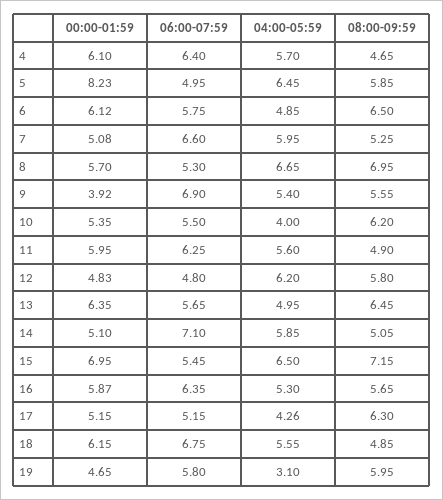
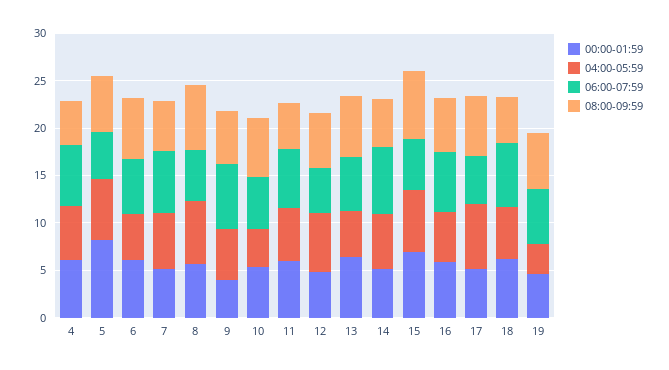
  {
    "00:00-01:59": {
      "4": 6.1,
      "5": 8.23,
      "6": 6.12,
      "7": 5.08,
      "8": 5.7,
      "9": 3.92,
      "10": 5.35,
      "11": 5.95,
      "12": 4.83,
      "13": 6.35,
      "14": 5.1,
      "15": 6.95,
      "16": 5.87,
      "17": 5.15,
      "18": 6.15,
      "19": 4.65
    },
    "06:00-07:59": {
      "4": 6.4,
      "5": 4.95,
      "6": 5.75,
      "7": 6.6,
      "8": 5.3,
      "9": 6.9,
      "10": 5.5,
      "11": 6.25,
      "12": 4.8,
      "13": 5.65,
      "14": 7.1,
      "15": 5.45,
      "16": 6.35,
      "17": 5.15,
      "18": 6.75,
      "19": 5.8
    },
    "04:00-05:59": {
      "4": 5.7,
      "5": 6.45,
      "6": 4.85,
      "7": 5.95,
      "8": 6.65,
      "9": 5.4,
      "10": 4,
      "11": 5.6,
      "12": 6.2,
      "13": 4.95,
      "14": 5.85,
      "15": 6.5,
      "16": 5.3,
-     "17": 4.26,
+     "17": 7,
      "18": 5.55,
      "19": 3.1
    },
    "08:00-09:59": {
      "4": 4.65,
      "5": 5.85,
      "6": 6.5,
      "7": 5.25,
      "8": 6.95,
      "9": 5.55,
      "10": 6.2,
      "11": 4.9,
      "12": 5.8,
      "13": 6.45,
      "14": 5.05,
      "15": 7.15,
      "16": 5.65,
      "17": 6.3,
      "18": 4.85,
      "19": 5.95
    }
  }

